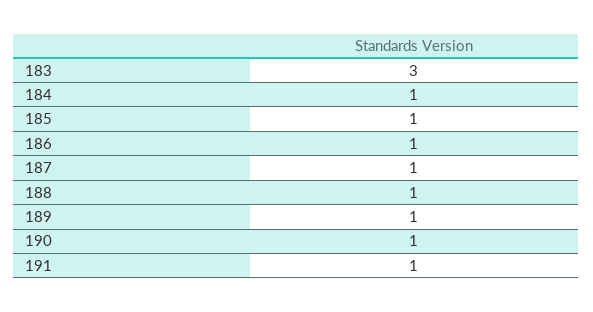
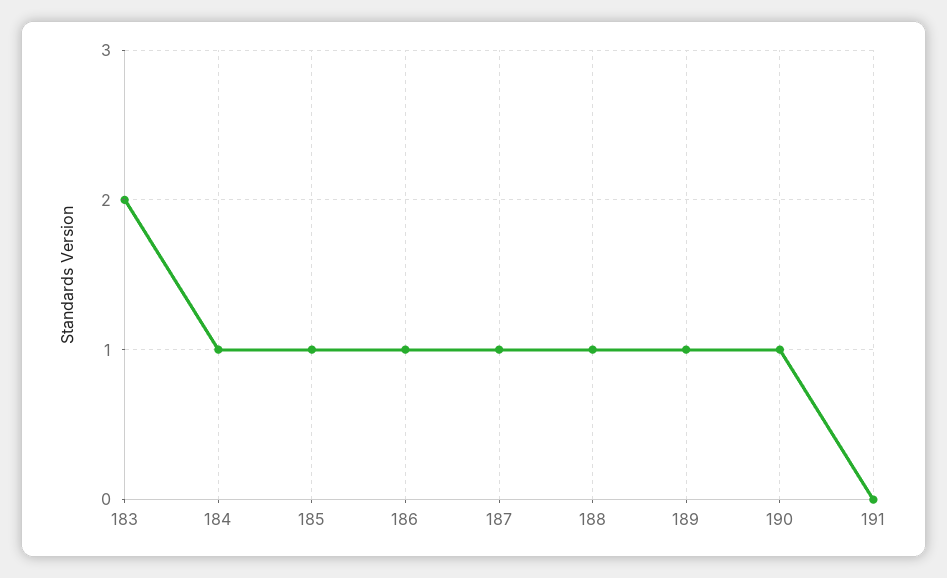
  {
-   "183": 3,
+   "183": 2,
    "184": 1,
    "185": 1,
    "186": 1,
    "187": 1,
    "188": 1,
    "189": 1,
    "190": 1,
-   "191": 1
+   "191": 0
  }

